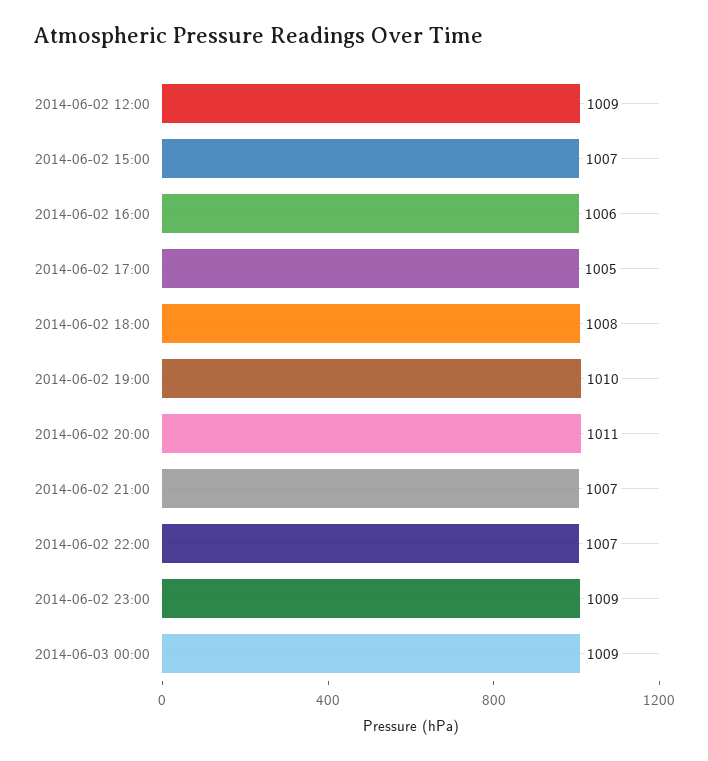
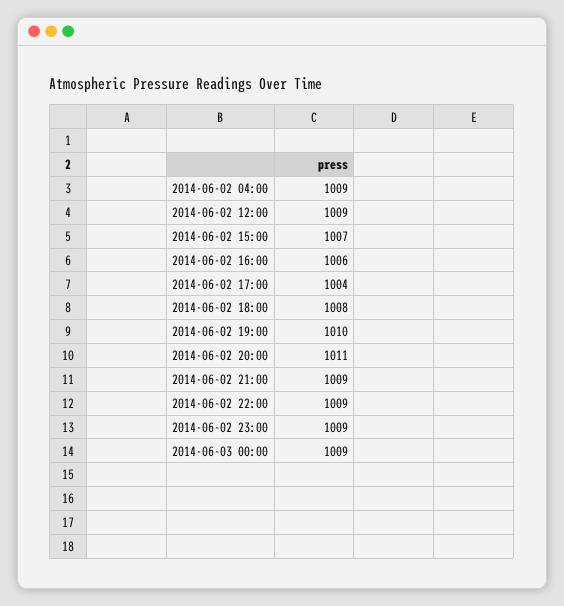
  {
    "2014-06-02 12:00": 1009,
    "2014-06-02 15:00": 1007,
    "2014-06-02 16:00": 1006,
-   "2014-06-02 17:00": 1005,
+   "2014-06-02 17:00": 1004,
    "2014-06-02 18:00": 1008,
    "2014-06-02 19:00": 1010,
    "2014-06-02 20:00": 1011,
-   "2014-06-02 21:00": 1007,
+   "2014-06-02 21:00": 1009,
-   "2014-06-02 22:00": 1007,
+   "2014-06-02 22:00": 1009,
    "2014-06-02 23:00": 1009,
-   "2014-06-03 00:00": 1009
+   "2014-06-03 00:00": 1009,
+   "2014-06-02 04:00": 1009
  }

